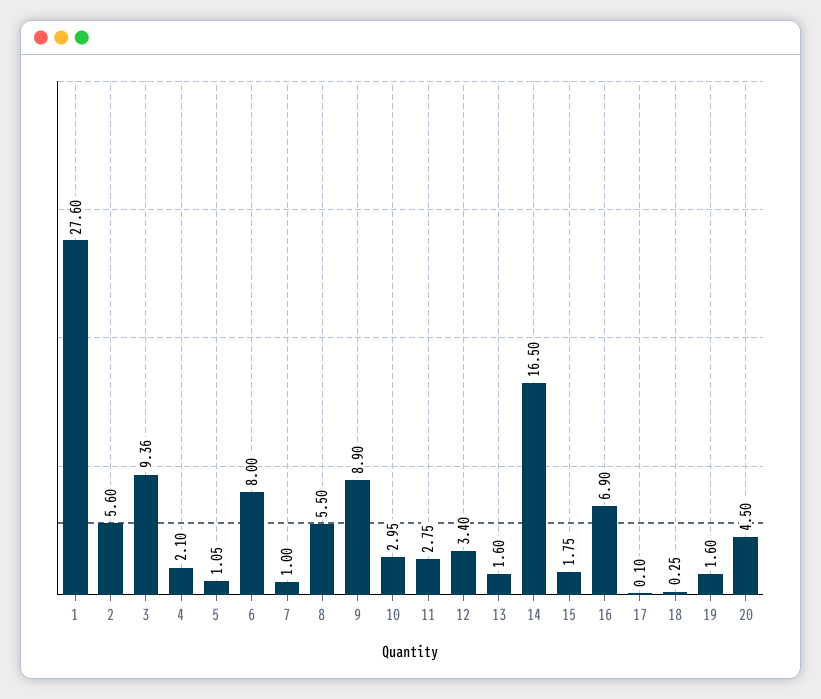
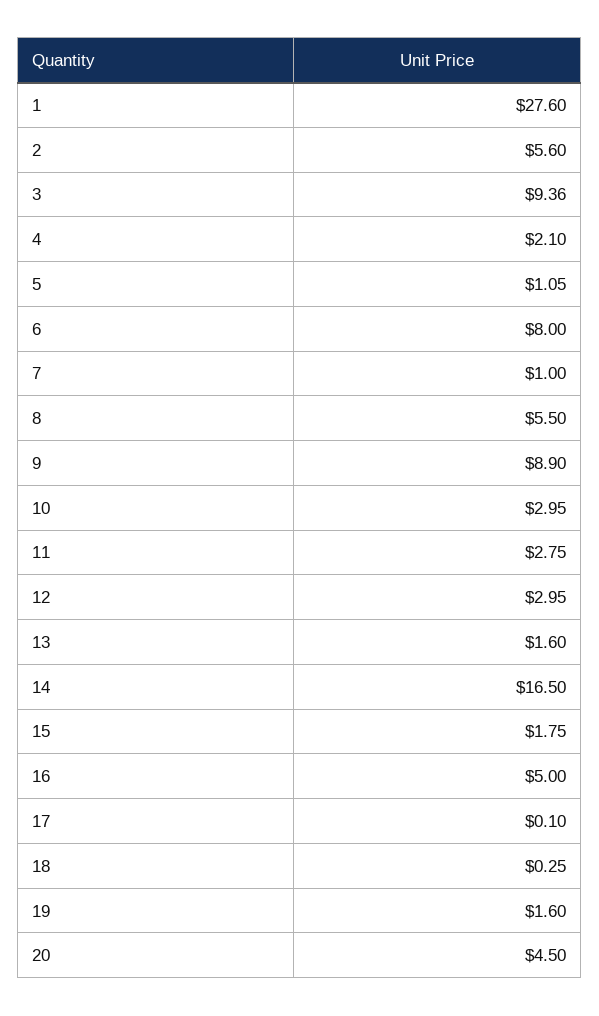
  {
    "1": 27.6,
    "2": 5.6,
    "3": 9.36,
    "4": 2.1,
    "5": 1.05,
    "6": 8,
    "7": 1,
    "8": 5.5,
    "9": 8.9,
    "10": 2.95,
    "11": 2.75,
-   "12": 3.4,
+   "12": 2.95,
    "13": 1.6,
    "14": 16.5,
    "15": 1.75,
-   "16": 6.9,
+   "16": 5,
    "17": 0.1,
    "18": 0.25,
    "19": 1.6,
    "20": 4.5
  }

